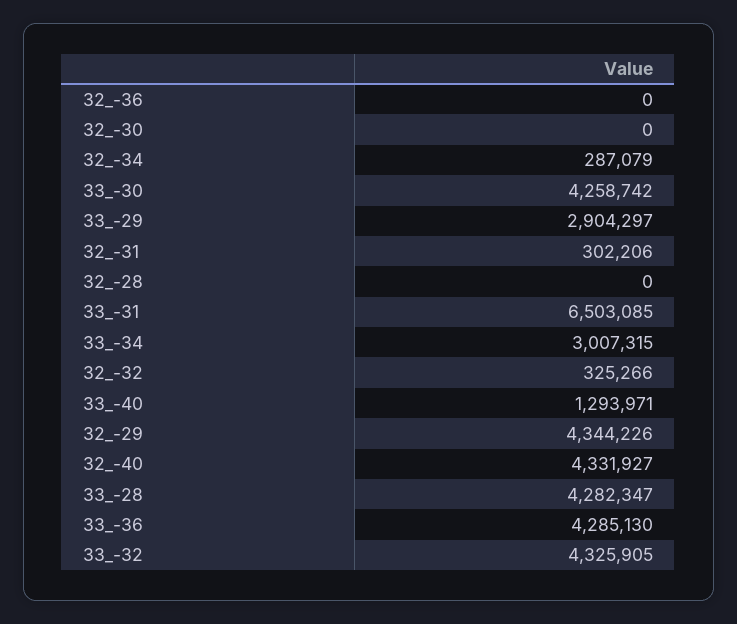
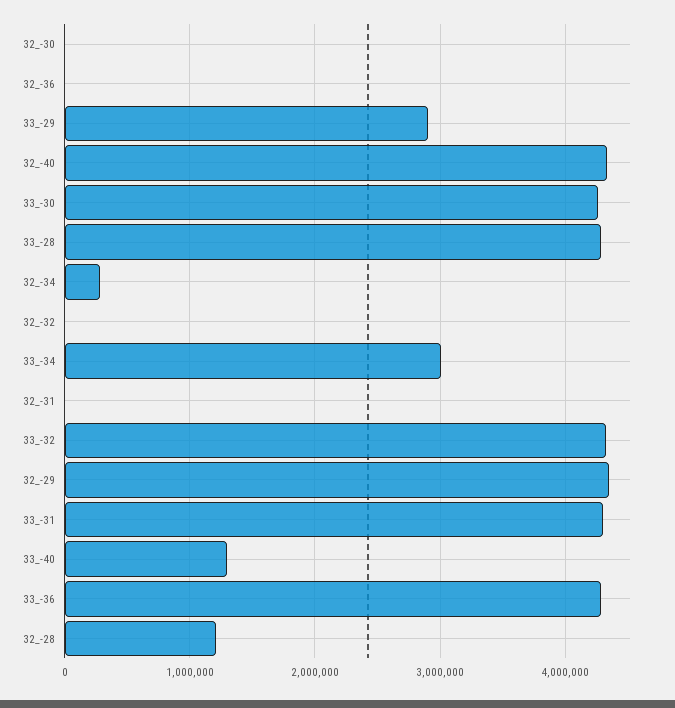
  {
    "32_-36": 0,
    "32_-30": 0,
    "32_-34": 287079,
    "33_-30": 4258742,
    "33_-29": 2904297,
-   "32_-31": 302206,
+   "32_-31": 0,
-   "32_-28": 0,
+   "32_-28": 1200000,
-   "33_-31": 6503085,
+   "33_-31": 4300000,
    "33_-34": 3007315,
-   "32_-32": 325266,
+   "32_-32": 0,
    "33_-40": 1293971,
    "32_-29": 4344226,
    "32_-40": 4331927,
    "33_-28": 4282347,
    "33_-36": 4285130,
    "33_-32": 4325905
  }

